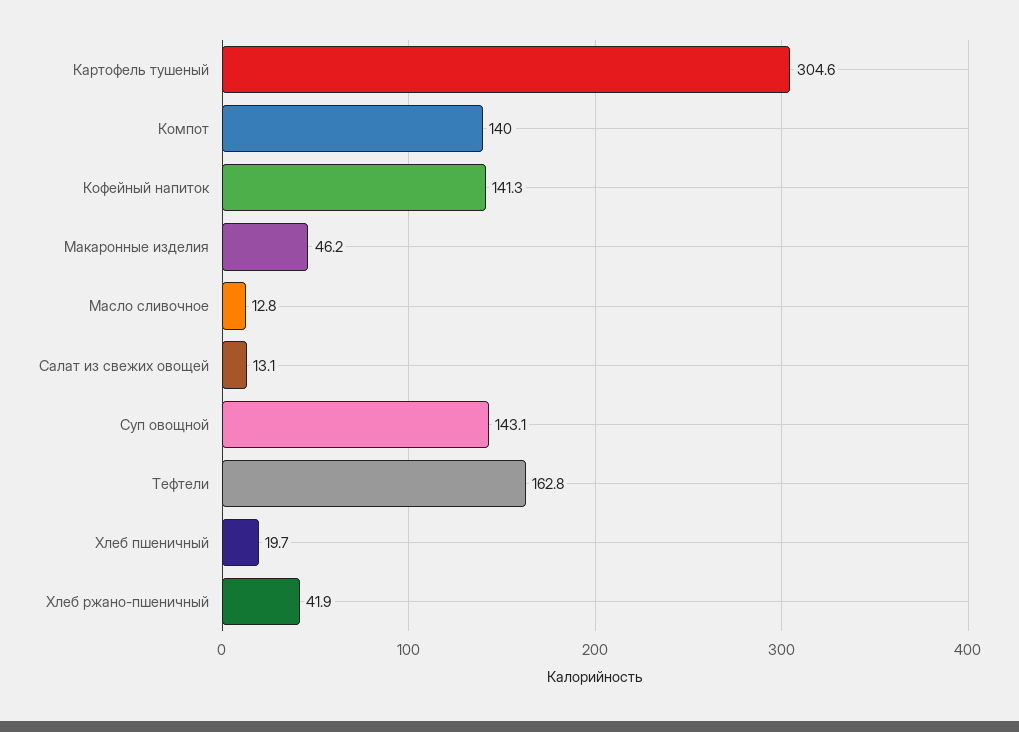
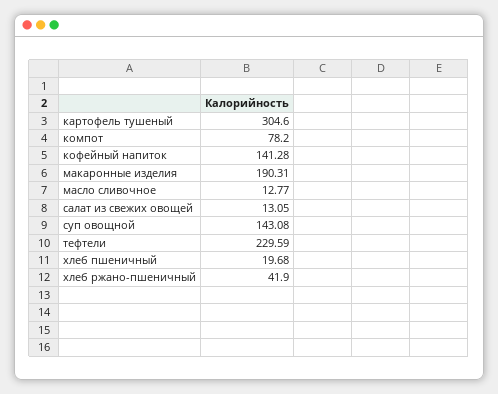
  {
    "Картофель тушеный": 304.6,
-   "Компот": 140,
+   "Компот": 78.2,
    "Кофейный напиток": 141.28,
-   "Макаронные изделия": 46.2,
+   "Макаронные изделия": 190.31,
    "Масло сливочное": 12.77,
    "Салат из свежих овощей": 13.05,
    "Суп овощной": 143.08,
-   "Тефтели": 162.8,
+   "Тефтели": 229.59,
    "Хлеб пшеничный": 19.68,
    "Хлеб ржано-пшеничный": 41.9
  }

